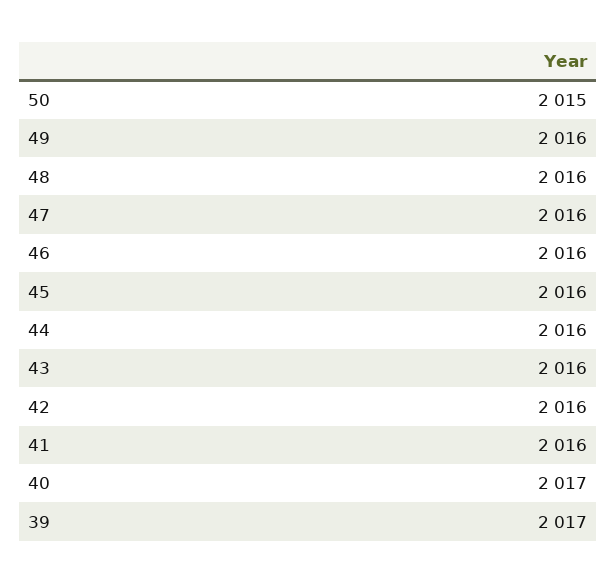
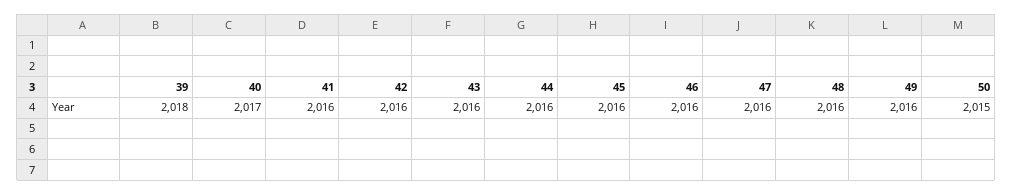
  {
    "50": 2015,
    "49": 2016,
    "48": 2016,
    "47": 2016,
    "46": 2016,
    "45": 2016,
    "44": 2016,
    "43": 2016,
    "42": 2016,
    "41": 2016,
    "40": 2017,
-   "39": 2017
+   "39": 2018
  }

